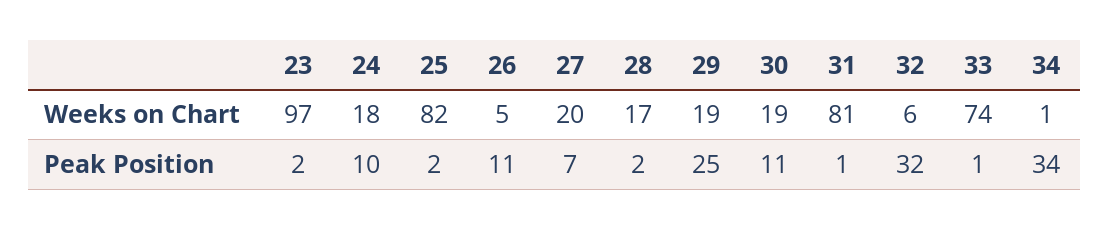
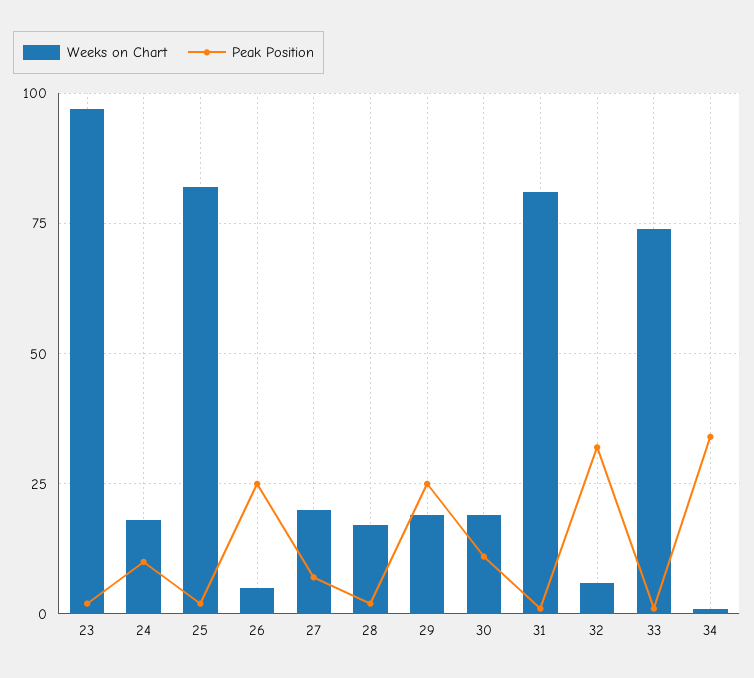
  {
    "Weeks on Chart": {
      "23": 97,
      "24": 18,
      "25": 82,
      "26": 5,
      "27": 20,
      "28": 17,
      "29": 19,
      "30": 19,
      "31": 81,
      "32": 6,
      "33": 74,
      "34": 1
    },
    "Peak Position": {
      "23": 2,
      "24": 10,
      "25": 2,
-     "26": 11,
+     "26": 25,
      "27": 7,
      "28": 2,
      "29": 25,
      "30": 11,
      "31": 1,
      "32": 32,
      "33": 1,
      "34": 34
    }
  }

